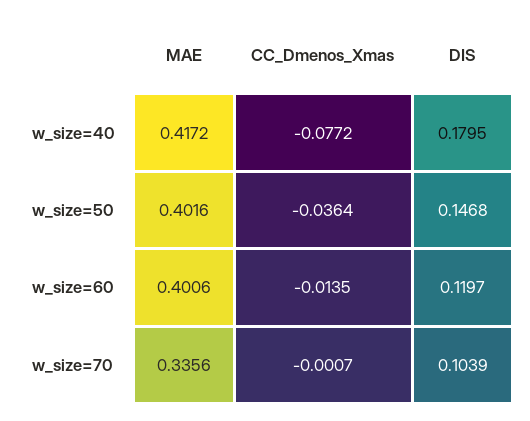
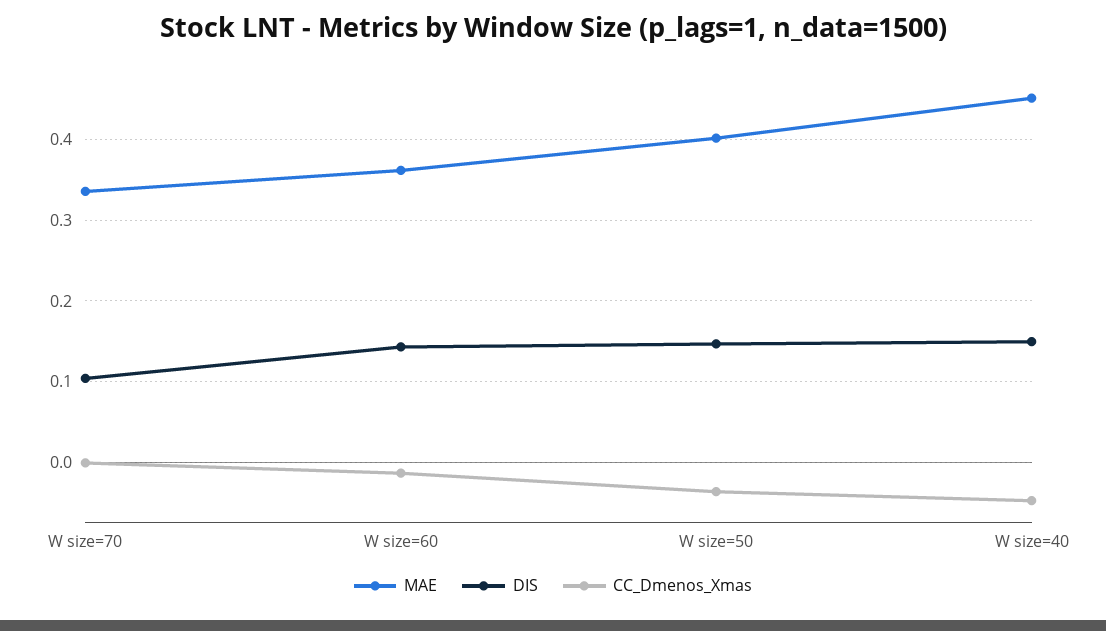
  {
    "MAE": {
-     "w_size=40": 0.4172,
+     "w_size=40": 0.45,
      "w_size=50": 0.4016,
-     "w_size=60": 0.4006,
+     "w_size=60": 0.36,
      "w_size=70": 0.3356
    },
    "CC_Dmenos_Xmas": {
-     "w_size=40": -0.0772,
+     "w_size=40": -0.05,
      "w_size=50": -0.0364,
      "w_size=60": -0.0135,
      "w_size=70": -0.0007
    },
    "DIS": {
-     "w_size=40": 0.1795,
+     "w_size=40": 0.15,
      "w_size=50": 0.1468,
-     "w_size=60": 0.1197,
+     "w_size=60": 0.14,
      "w_size=70": 0.1039
    }
  }

